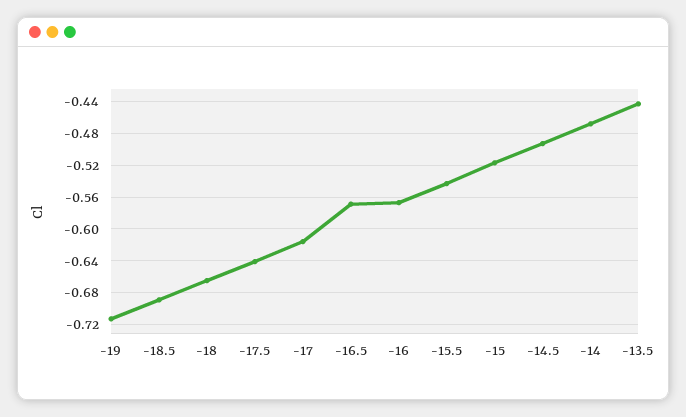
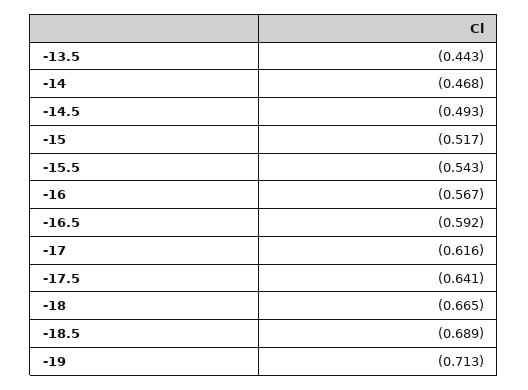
  {
    "-19": -0.713,
    "-18.5": -0.689,
    "-18": -0.665,
    "-17.5": -0.641,
    "-17": -0.616,
-   "-16.5": -0.57,
+   "-16.5": -0.592,
    "-16": -0.567,
    "-15.5": -0.543,
    "-15": -0.517,
    "-14.5": -0.493,
    "-14": -0.468,
    "-13.5": -0.443
  }

